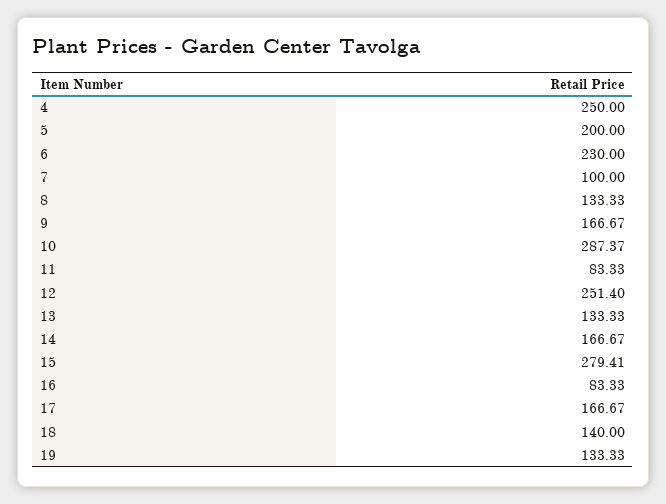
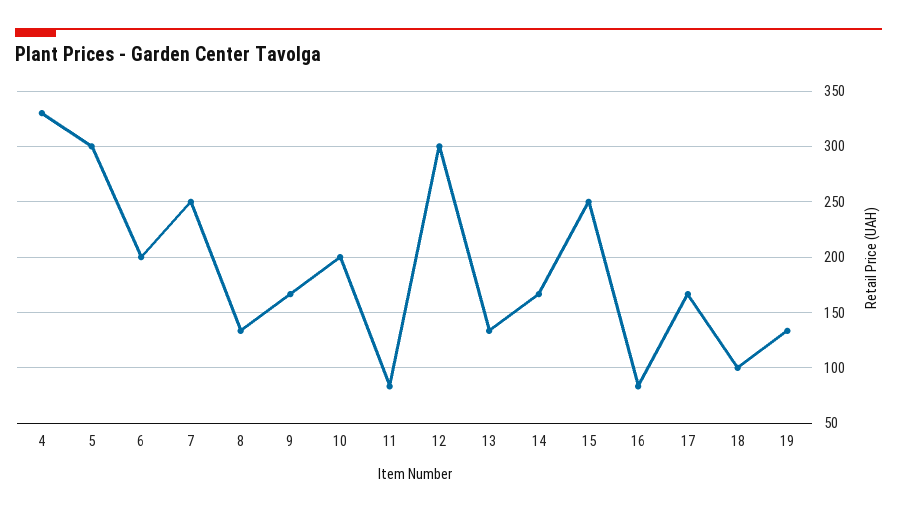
  {
-   "4": 250,
+   "4": 330,
-   "5": 200,
+   "5": 300,
-   "6": 230,
+   "6": 200,
-   "7": 100,
+   "7": 250,
    "8": 133.33,
    "9": 166.67,
-   "10": 287.37,
+   "10": 200,
    "11": 83.33,
-   "12": 251.4,
+   "12": 300,
    "13": 133.33,
    "14": 166.67,
-   "15": 279.41,
+   "15": 250,
    "16": 83.33,
    "17": 166.67,
-   "18": 140,
+   "18": 100,
    "19": 133.33
  }

